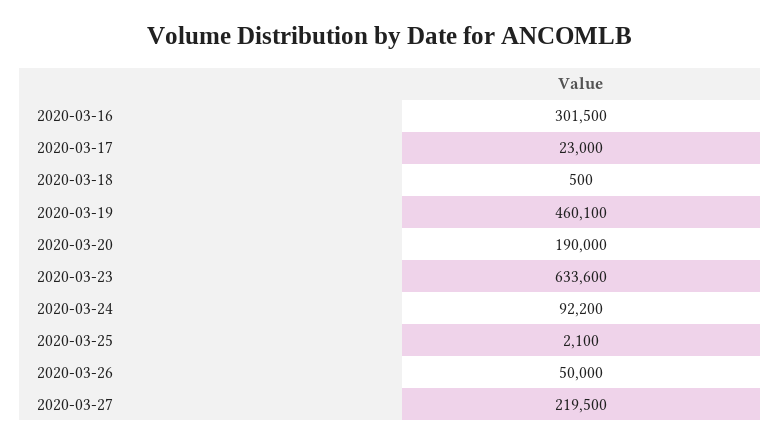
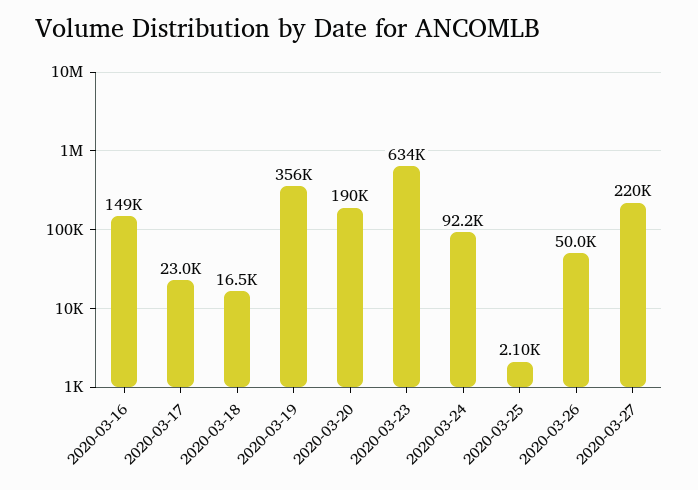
  {
-   "2020-03-16": 301500,
+   "2020-03-16": 149000,
    "2020-03-17": 23000,
-   "2020-03-18": 500,
+   "2020-03-18": 16500,
-   "2020-03-19": 460100,
+   "2020-03-19": 356000,
    "2020-03-20": 190000,
    "2020-03-23": 633600,
    "2020-03-24": 92200,
    "2020-03-25": 2100,
    "2020-03-26": 50000,
    "2020-03-27": 219500
  }

